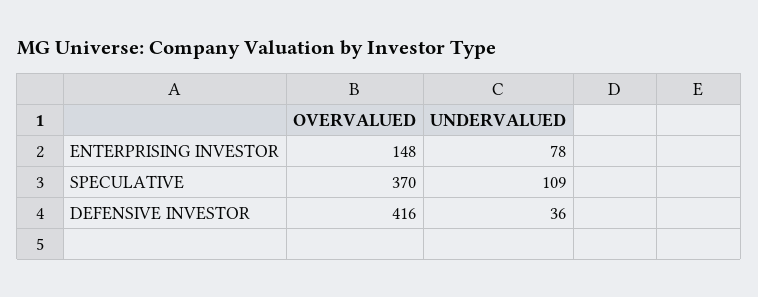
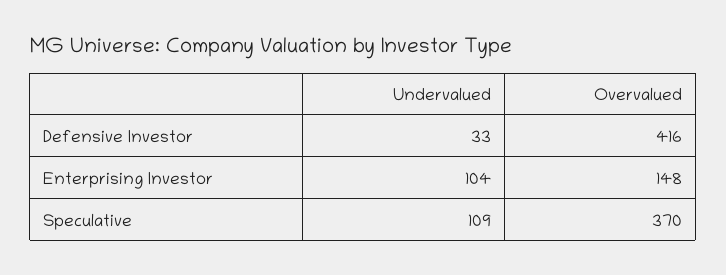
  {
    "OVERVALUED": {
      "ENTERPRISING INVESTOR": 148,
      "SPECULATIVE": 370,
      "DEFENSIVE INVESTOR": 416
    },
    "UNDERVALUED": {
-     "ENTERPRISING INVESTOR": 78,
+     "ENTERPRISING INVESTOR": 104,
      "SPECULATIVE": 109,
-     "DEFENSIVE INVESTOR": 36
+     "DEFENSIVE INVESTOR": 33
    }
  }

